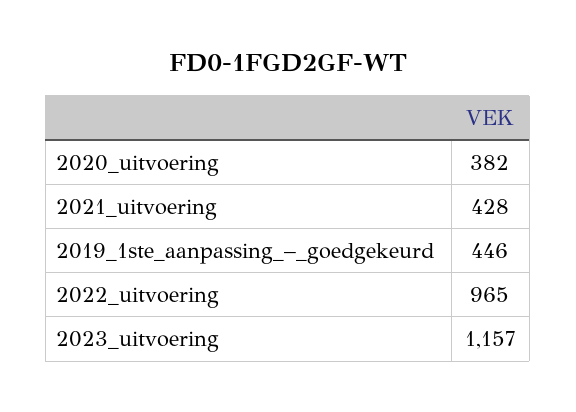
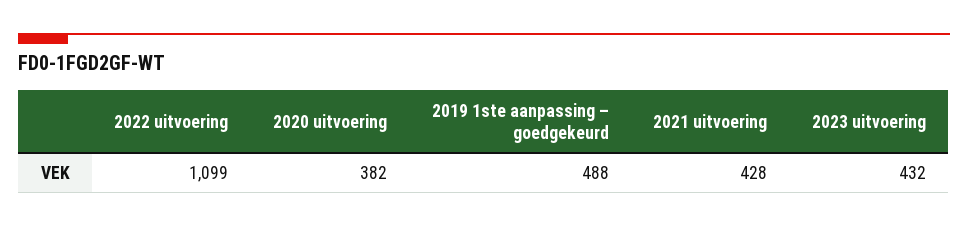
  {
    "2020_uitvoering": 382,
    "2021_uitvoering": 428,
-   "2019_1ste_aanpassing_–_goedgekeurd": 446,
+   "2019_1ste_aanpassing_–_goedgekeurd": 488,
-   "2022_uitvoering": 965,
+   "2022_uitvoering": 1099,
-   "2023_uitvoering": 1157
+   "2023_uitvoering": 432
  }

